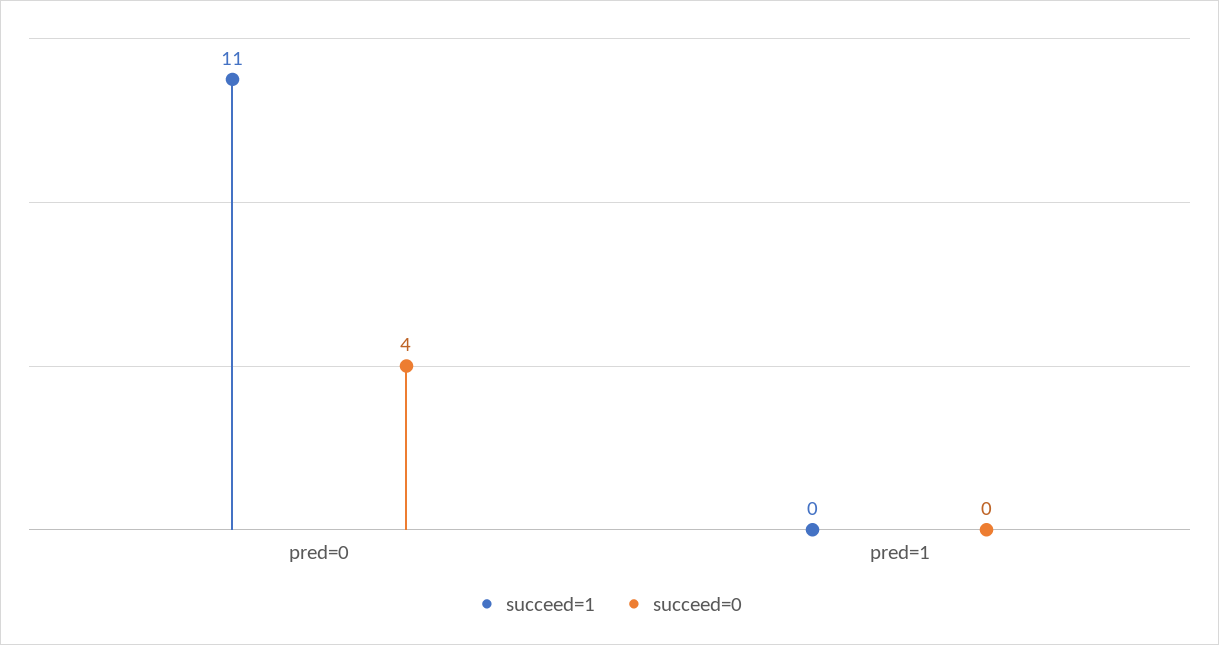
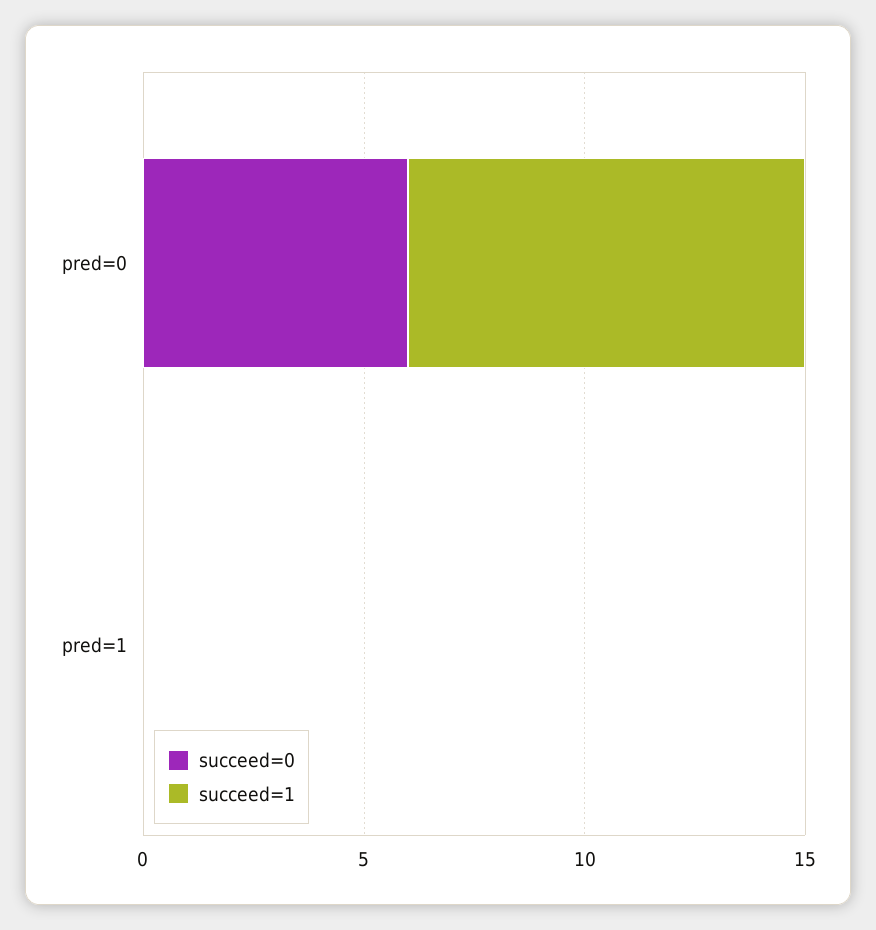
  {
    "succeed=1": {
-     "pred=0": 11,
+     "pred=0": 9,
      "pred=1": 0
    },
    "succeed=0": {
-     "pred=0": 4,
+     "pred=0": 6,
      "pred=1": 0
    }
  }

